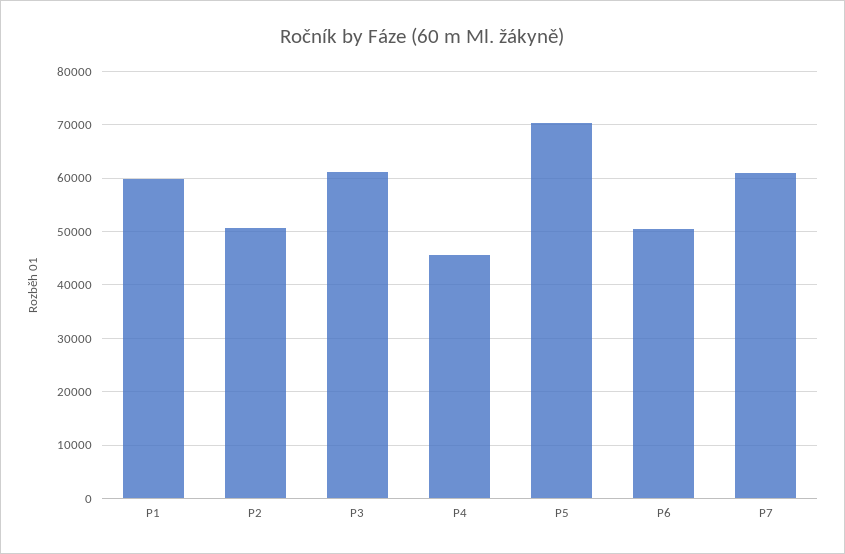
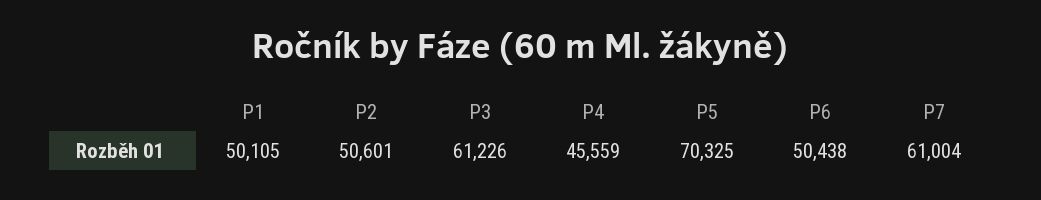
  {
-   "P1": 60000,
+   "P1": 50105,
    "P2": 50601,
    "P3": 61226,
    "P4": 45559,
    "P5": 70325,
    "P6": 50438,
    "P7": 61004
  }

